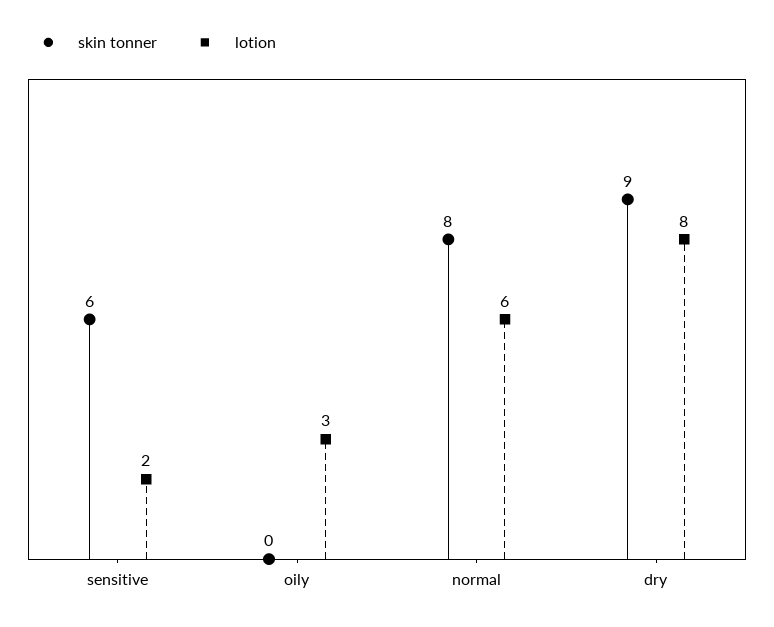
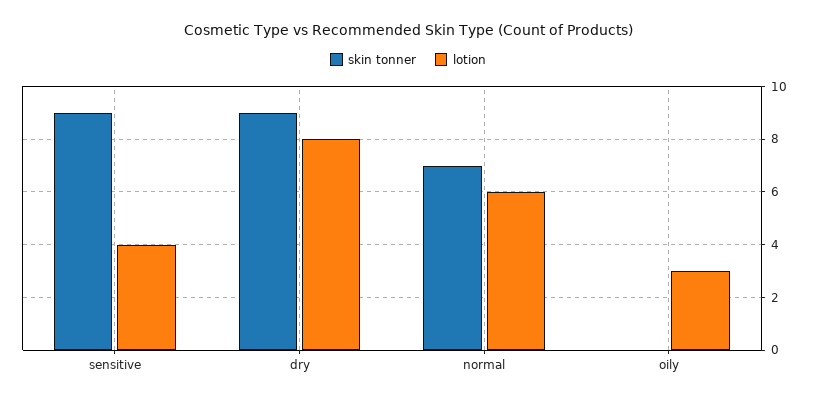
  {
    "skin tonner": {
-     "sensitive": 6,
+     "sensitive": 9,
      "oily": 0,
-     "normal": 8,
+     "normal": 7,
      "dry": 9
    },
    "lotion": {
-     "sensitive": 2,
+     "sensitive": 4,
      "oily": 3,
      "normal": 6,
      "dry": 8
    }
  }

